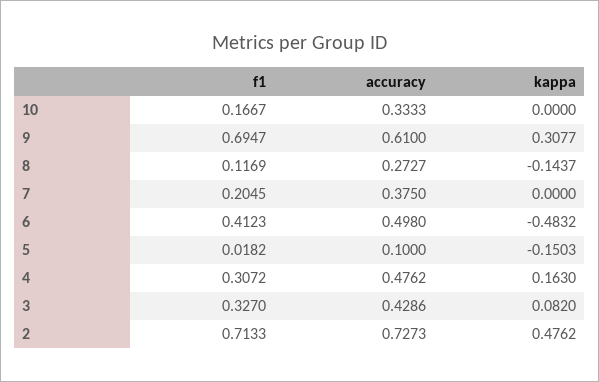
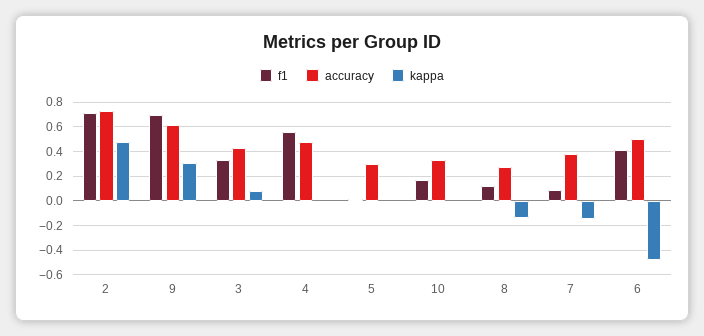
  {
    "f1": {
      "10": 0.1667,
      "9": 0.6947,
      "8": 0.1169,
-     "7": 0.2045,
+     "7": 0.1,
      "6": 0.4123,
      "5": 0.0182,
-     "4": 0.3072,
+     "4": 0.55,
      "3": 0.327,
      "2": 0.7133
    },
    "accuracy": {
      "10": 0.3333,
      "9": 0.61,
      "8": 0.2727,
      "7": 0.375,
      "6": 0.498,
-     "5": 0.1,
+     "5": 0.3,
      "4": 0.4762,
      "3": 0.4286,
      "2": 0.7273
    },
    "kappa": {
      "10": 0,
      "9": 0.3077,
      "8": -0.1437,
-     "7": 0,
+     "7": -0.15,
      "6": -0.4832,
-     "5": -0.1503,
+     "5": 0,
-     "4": 0.163,
+     "4": 0,
      "3": 0.082,
      "2": 0.4762
    }
  }

